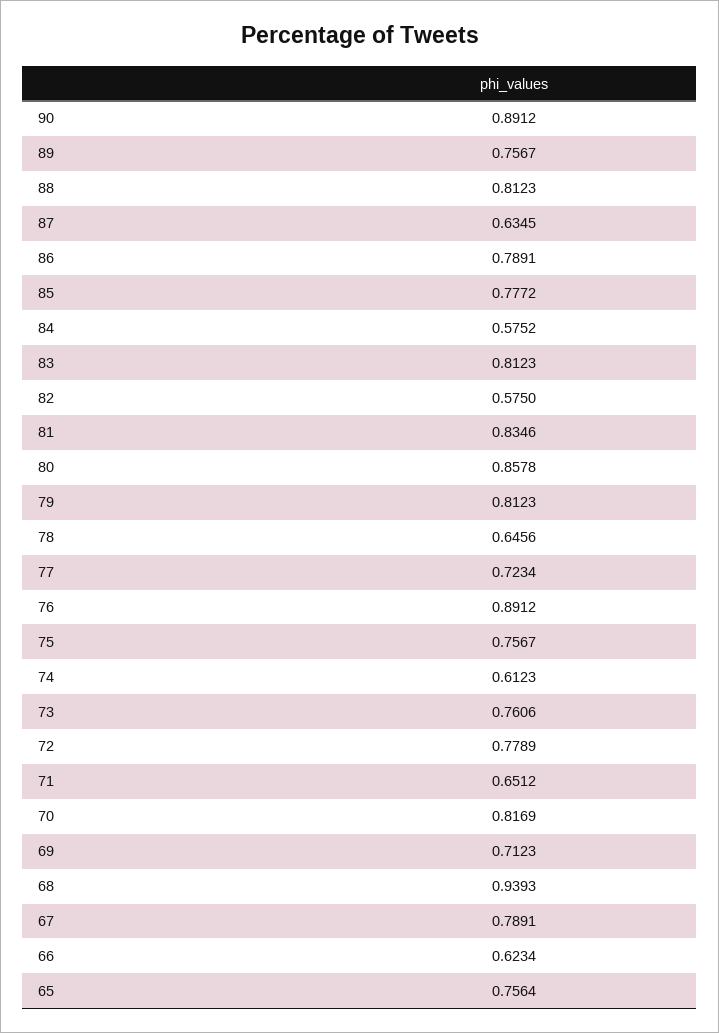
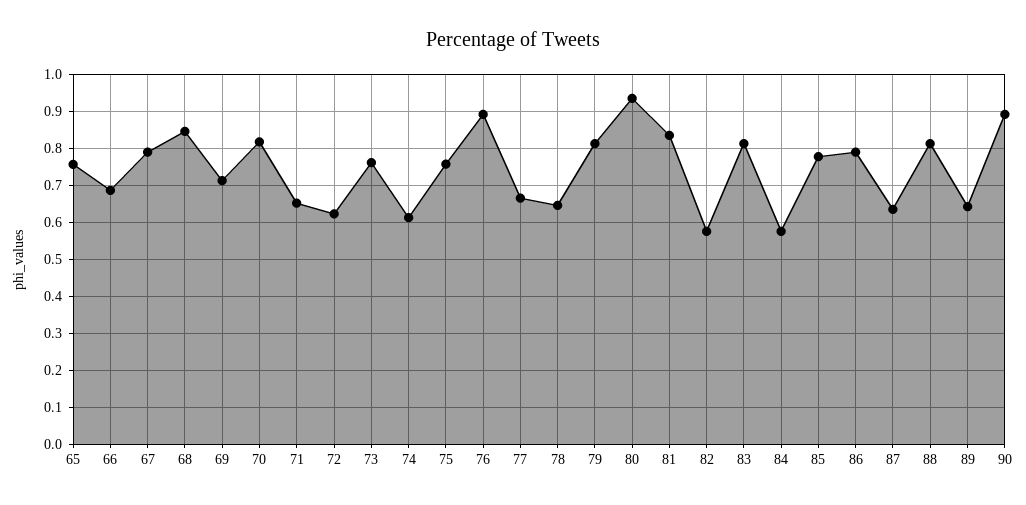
  {
    "90": 0.8912,
-   "89": 0.7567,
+   "89": 0.64,
    "88": 0.8123,
    "87": 0.6345,
    "86": 0.7891,
    "85": 0.7772,
    "84": 0.5752,
    "83": 0.8123,
    "82": 0.575,
    "81": 0.8346,
-   "80": 0.8578,
+   "80": 0.94,
    "79": 0.8123,
    "78": 0.6456,
-   "77": 0.7234,
+   "77": 0.66,
    "76": 0.8912,
    "75": 0.7567,
    "74": 0.6123,
    "73": 0.7606,
-   "72": 0.7789,
+   "72": 0.62,
    "71": 0.6512,
    "70": 0.8169,
    "69": 0.7123,
-   "68": 0.9393,
+   "68": 0.84,
    "67": 0.7891,
-   "66": 0.6234,
+   "66": 0.68,
    "65": 0.7564
  }

